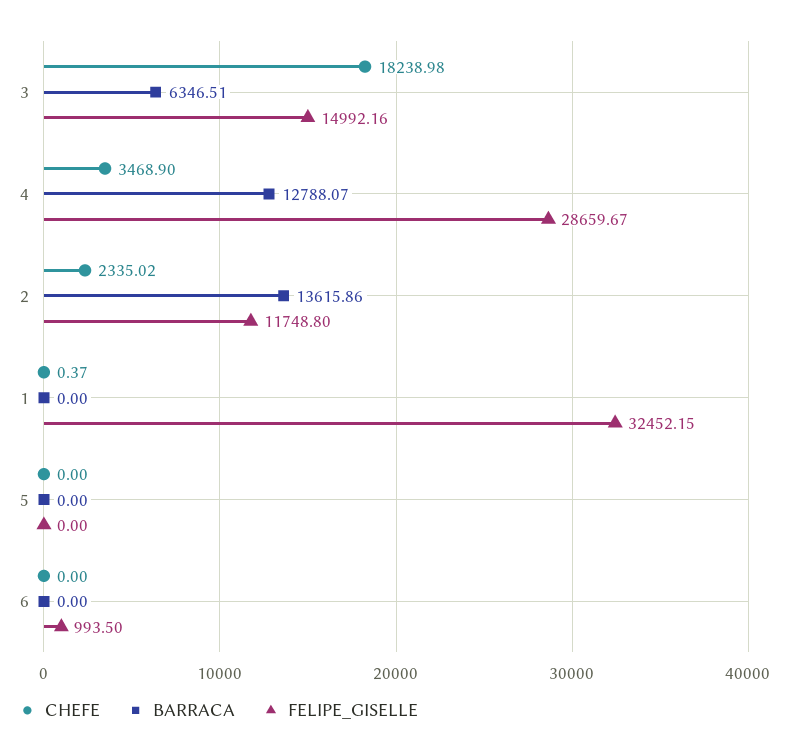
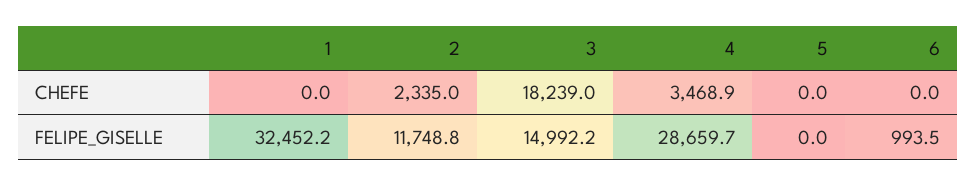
  {
    "CHEFE": {
      "3": 18238.98,
      "4": 3468.9,
      "2": 2335.02,
-     "1": 0.37,
+     "1": 0,
      "5": 0,
      "6": 0
    },
-   "BARRACA": {
-     "3": 6346.51,
-     "4": 12788.07,
-     "2": 13615.86,
-     "1": 0,
-     "5": 0,
-     "6": 0
-   },
    "FELIPE_GISELLE": {
      "3": 14992.16,
      "4": 28659.67,
      "2": 11748.8,
      "1": 32452.15,
      "5": 0,
      "6": 993.5
    }
  }

